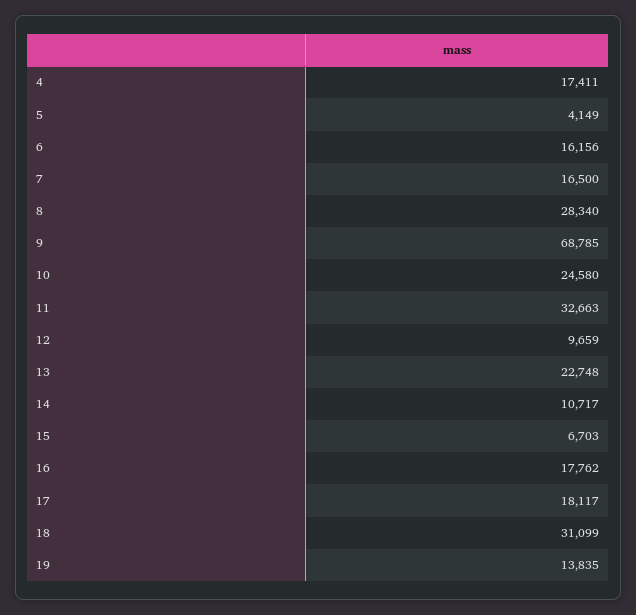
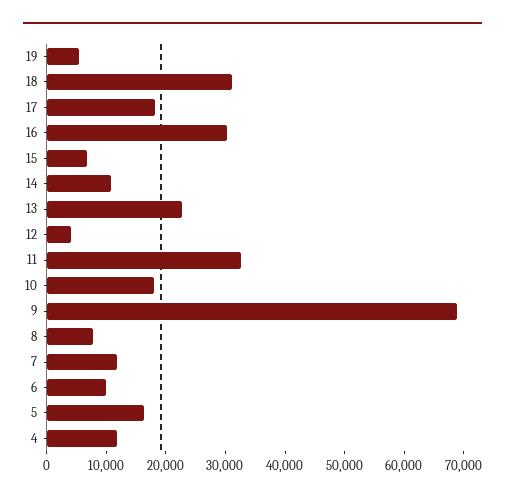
  {
-   "4": 17411,
+   "4": 12000,
-   "5": 4149,
+   "5": 16000,
-   "6": 16156,
+   "6": 10000,
-   "7": 16500,
+   "7": 12000,
-   "8": 28340,
+   "8": 8000,
    "9": 68785,
-   "10": 24580,
+   "10": 18000,
    "11": 32663,
-   "12": 9659,
+   "12": 4000,
    "13": 22748,
    "14": 10717,
    "15": 6703,
-   "16": 17762,
+   "16": 30000,
    "17": 18117,
    "18": 31099,
-   "19": 13835
+   "19": 6000
  }

